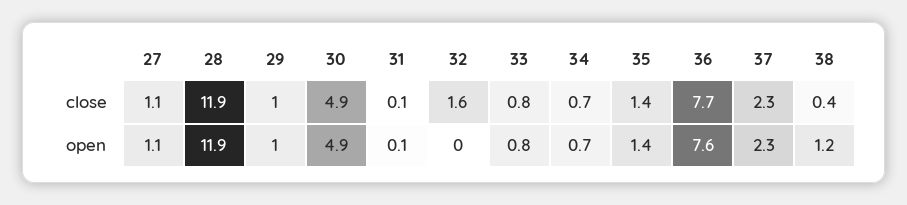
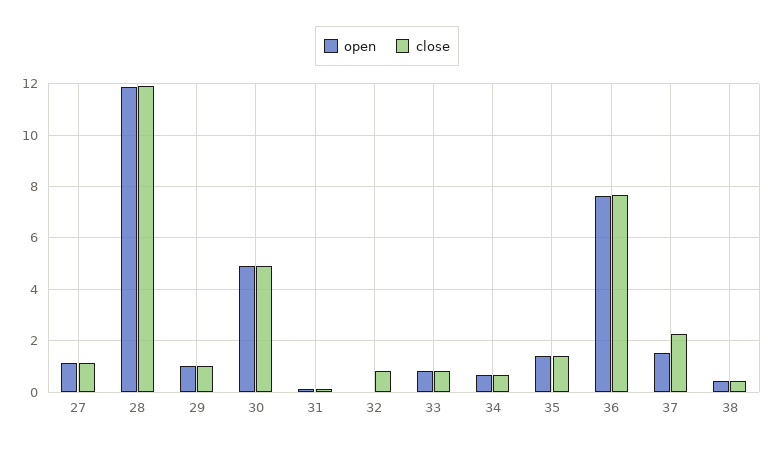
  {
    "close": {
      "27": 1.1,
      "28": 11.9,
      "29": 1,
      "30": 4.9,
      "31": 0.1,
-     "32": 1.6,
+     "32": 0.75,
      "33": 0.8,
      "34": 0.7,
      "35": 1.4,
      "36": 7.7,
      "37": 2.3,
      "38": 0.4
    },
    "open": {
      "27": 1.1,
      "28": 11.9,
      "29": 1,
      "30": 4.9,
      "31": 0.1,
      "32": 0,
      "33": 0.8,
      "34": 0.7,
      "35": 1.4,
      "36": 7.6,
-     "37": 2.3,
+     "37": 1.5,
-     "38": 1.2
+     "38": 0.5
    }
  }

